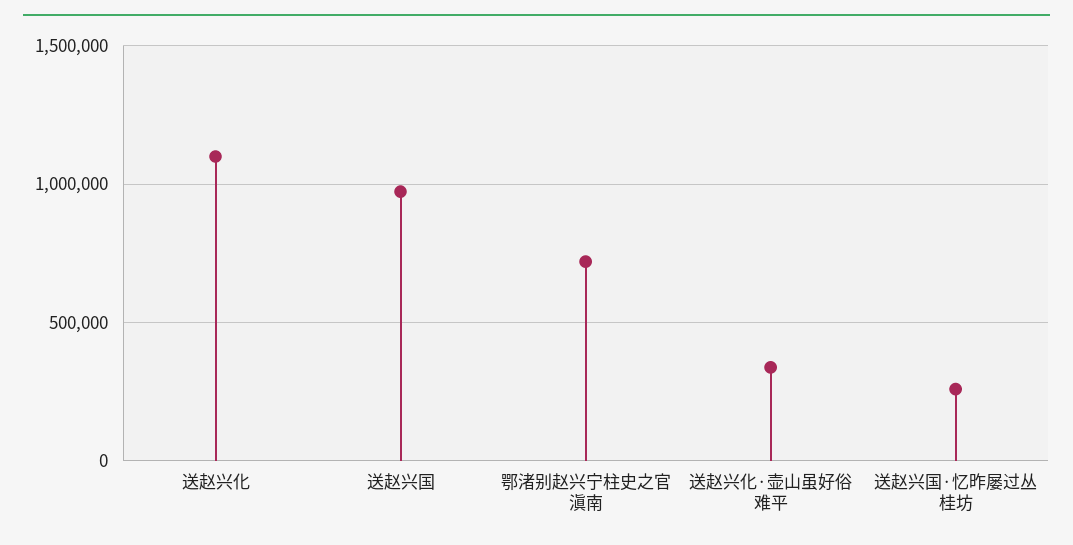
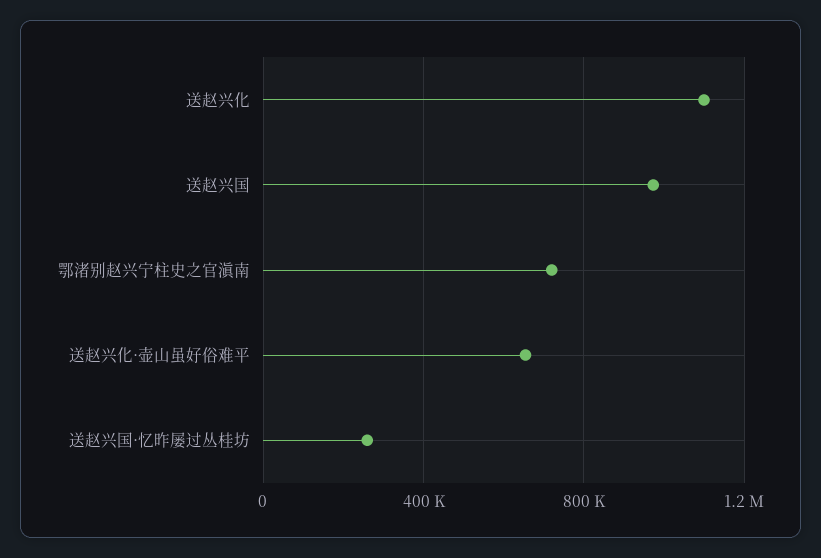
  {
    "送赵兴化": 1100000,
    "送赵兴国": 950000,
    "鄂渚别赵兴宁柱史之官滇南": 700000,
-   "送赵兴化·壶山虽好俗难平": 350000,
+   "送赵兴化·壶山虽好俗难平": 650000,
    "送赵兴国·忆昨屡过丛桂坊": 250000
  }

